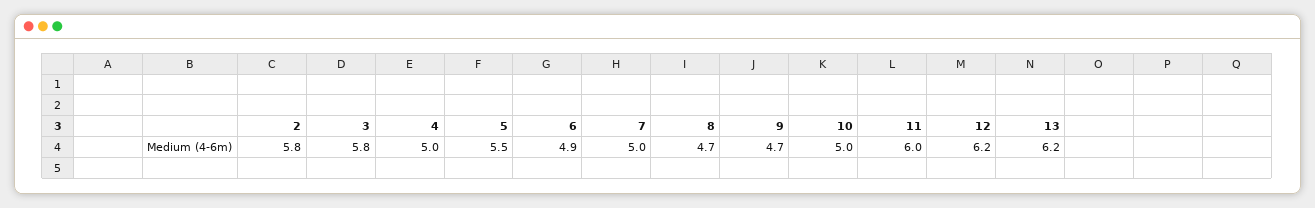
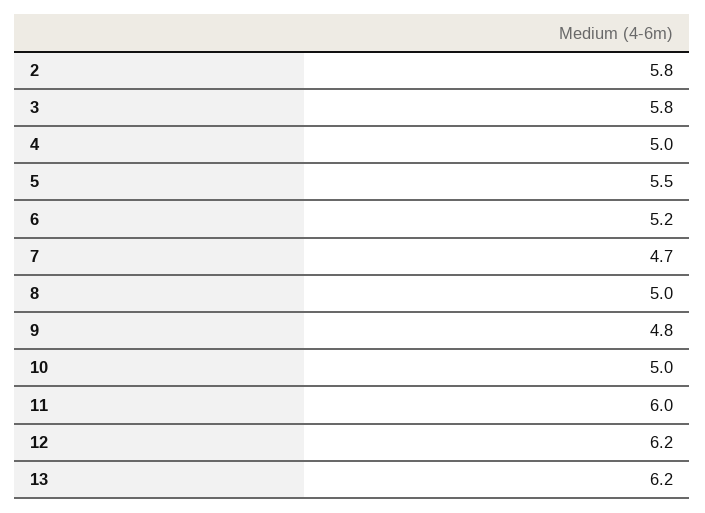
  {
    "2": 5.8,
    "3": 5.8,
    "4": 5,
    "5": 5.5,
-   "6": 4.9,
+   "6": 5.2,
-   "7": 5,
+   "7": 4.7,
-   "8": 4.7,
+   "8": 5,
-   "9": 4.7,
+   "9": 4.8,
    "10": 5,
    "11": 6,
    "12": 6.2,
    "13": 6.2
  }

